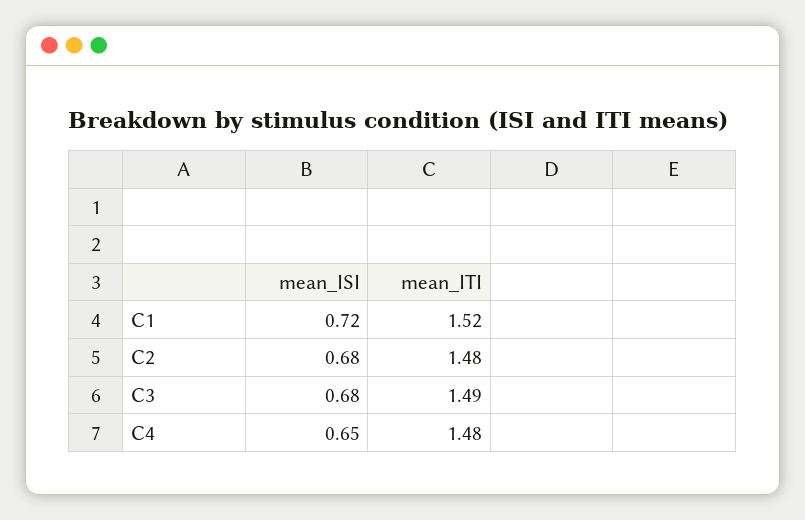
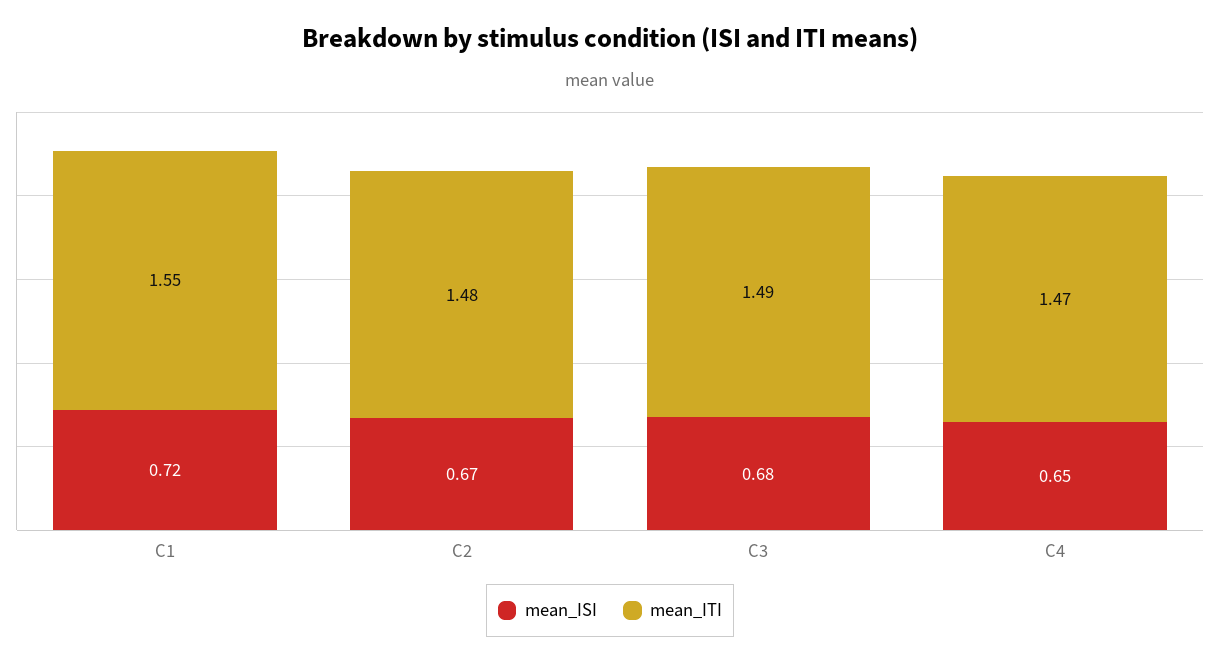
  {
    "mean_ISI": {
      "C1": 0.72,
-     "C2": 0.68,
+     "C2": 0.67,
      "C3": 0.68,
      "C4": 0.65
    },
    "mean_ITI": {
-     "C1": 1.52,
+     "C1": 1.55,
      "C2": 1.48,
      "C3": 1.49,
-     "C4": 1.48
+     "C4": 1.47
    }
  }

